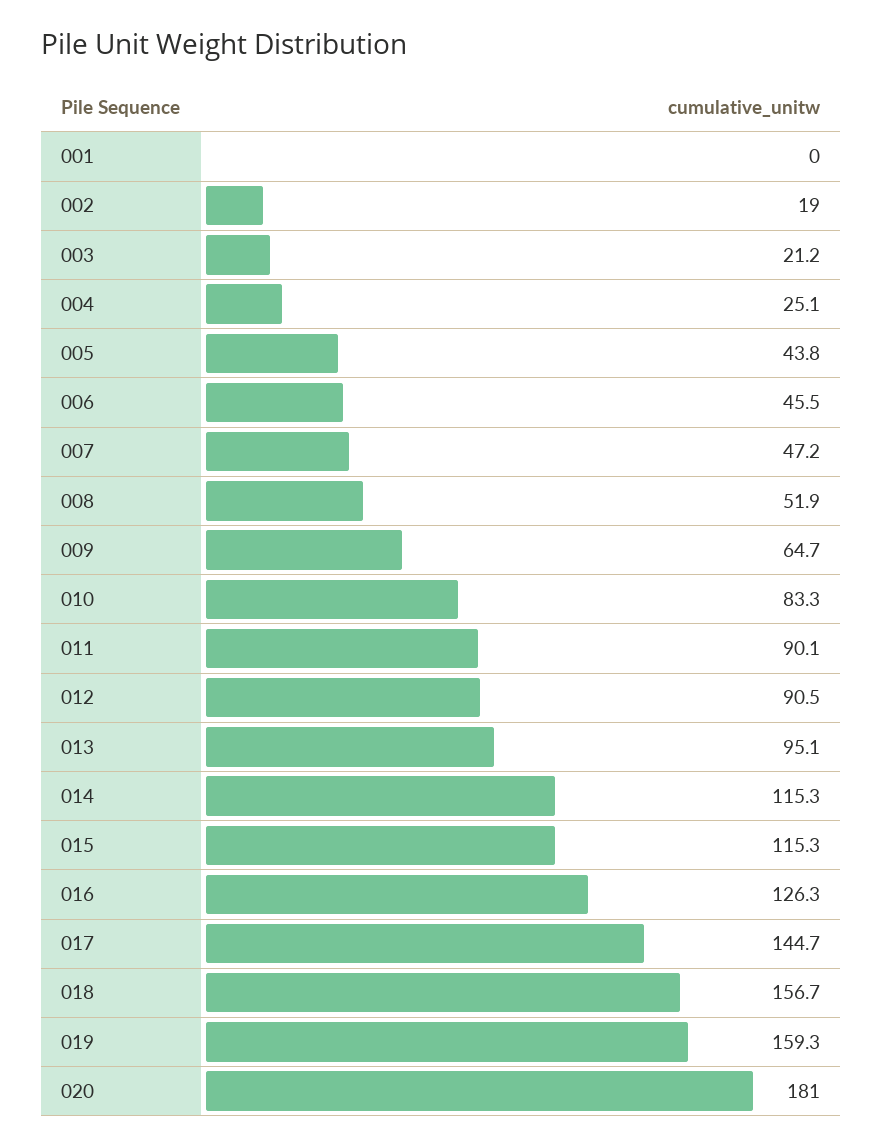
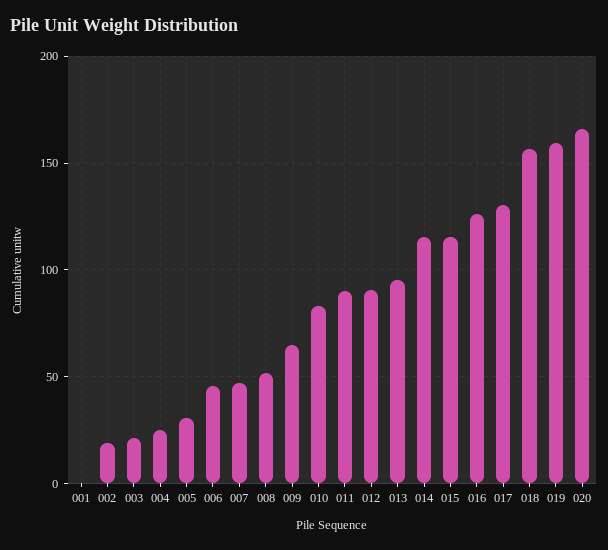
  {
    "001": 0,
    "002": 19,
    "003": 21.2,
    "004": 25.1,
-   "005": 43.8,
+   "005": 30,
    "006": 45.5,
    "007": 47.2,
    "008": 51.9,
    "009": 64.7,
    "010": 83.3,
    "011": 90.1,
    "012": 90.5,
    "013": 95.1,
    "014": 115.3,
    "015": 115.3,
    "016": 126.3,
-   "017": 144.7,
+   "017": 130,
    "018": 156.7,
    "019": 159.3,
-   "020": 181
+   "020": 165
  }

